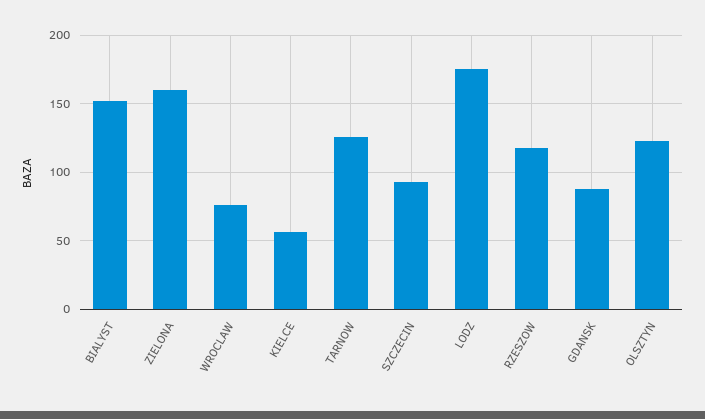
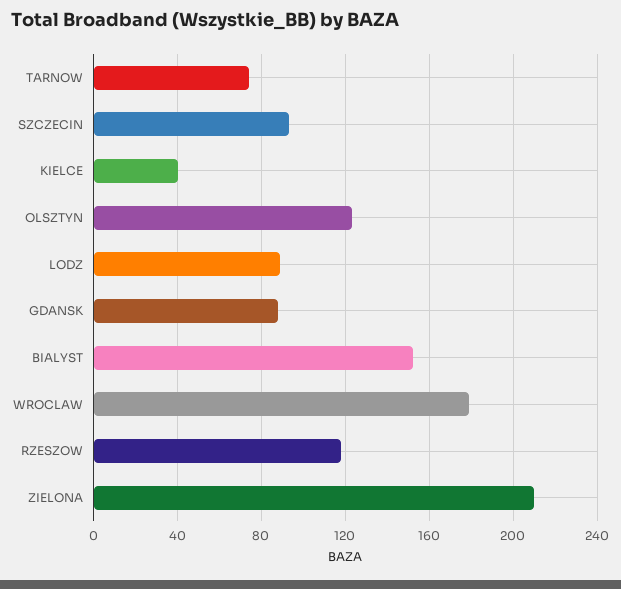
  {
    "BIALYST": 150,
-   "ZIELONA": 160,
+   "ZIELONA": 210,
-   "WROCLAW": 75,
+   "WROCLAW": 180,
-   "KIELCE": 55,
+   "KIELCE": 40,
-   "TARNOW": 125,
+   "TARNOW": 75,
    "SZCZECIN": 95,
-   "LODZ": 175,
+   "LODZ": 90,
    "RZESZOW": 120,
    "GDANSK": 90,
    "OLSZTYN": 125
  }

